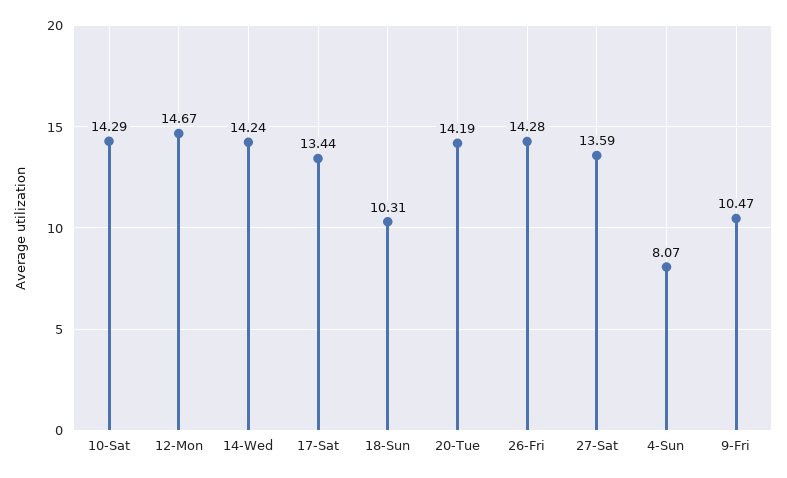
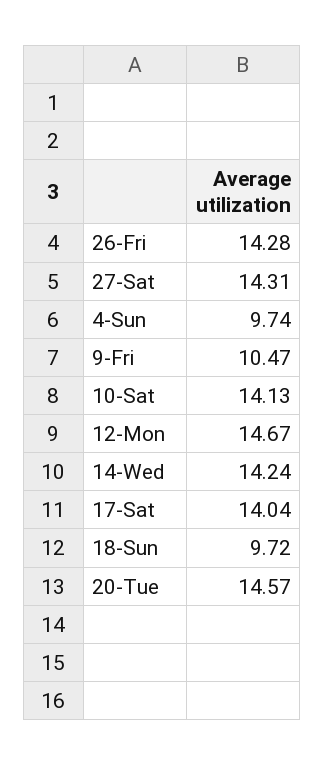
  {
-   "10-Sat": 14.29,
+   "10-Sat": 14.13,
    "12-Mon": 14.67,
    "14-Wed": 14.24,
-   "17-Sat": 13.44,
+   "17-Sat": 14.04,
-   "18-Sun": 10.31,
+   "18-Sun": 9.72,
-   "20-Tue": 14.19,
+   "20-Tue": 14.57,
    "26-Fri": 14.28,
-   "27-Sat": 13.59,
+   "27-Sat": 14.31,
-   "4-Sun": 8.07,
+   "4-Sun": 9.74,
    "9-Fri": 10.47
  }

